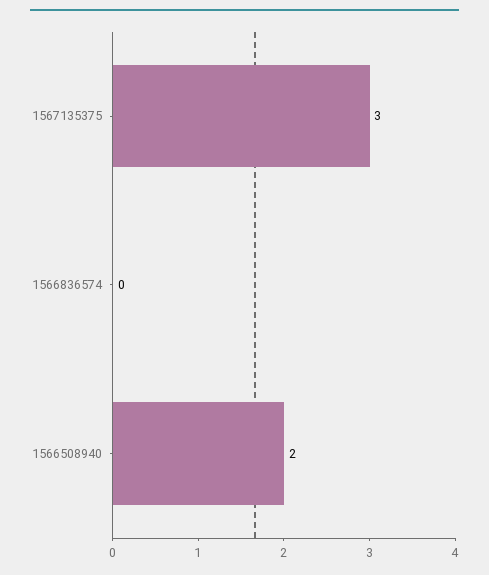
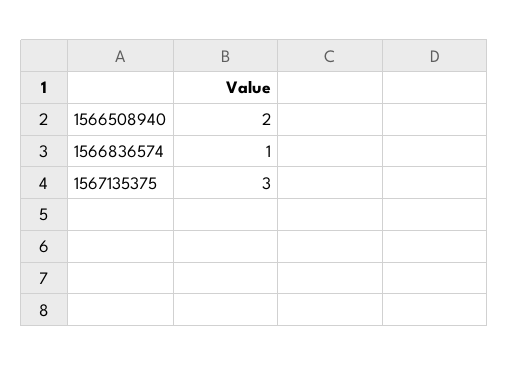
  {
    "1567135375": 3,
-   "1566836574": 0,
+   "1566836574": 1,
    "1566508940": 2
  }

